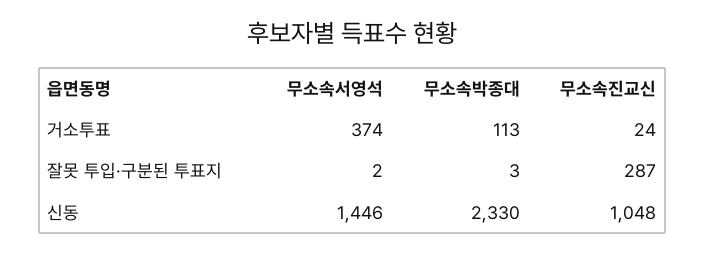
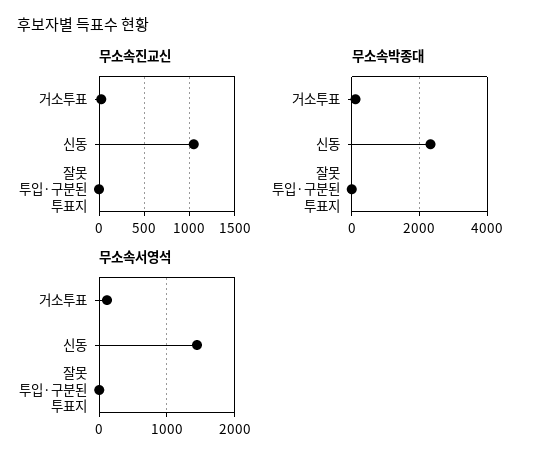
  {
    "무소속서영석": {
-     "거소투표": 374,
+     "거소투표": 100,
      "잘못 투입·구분된 투표지": 2,
      "신동": 1446
    },
    "무소속박종대": {
      "거소투표": 113,
      "잘못 투입·구분된 투표지": 3,
      "신동": 2330
    },
    "무소속진교신": {
      "거소투표": 24,
-     "잘못 투입·구분된 투표지": 287,
+     "잘못 투입·구분된 투표지": 0,
      "신동": 1048
    }
  }

